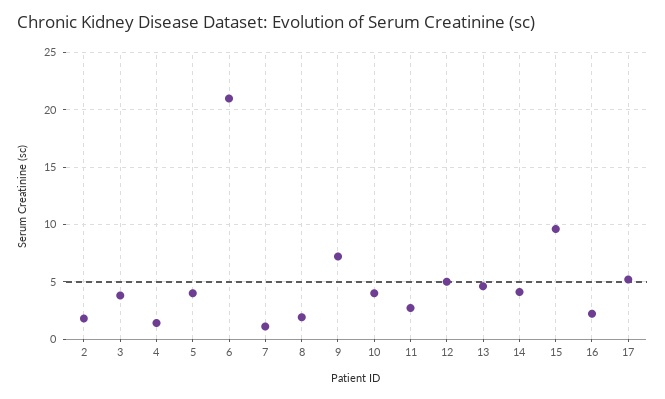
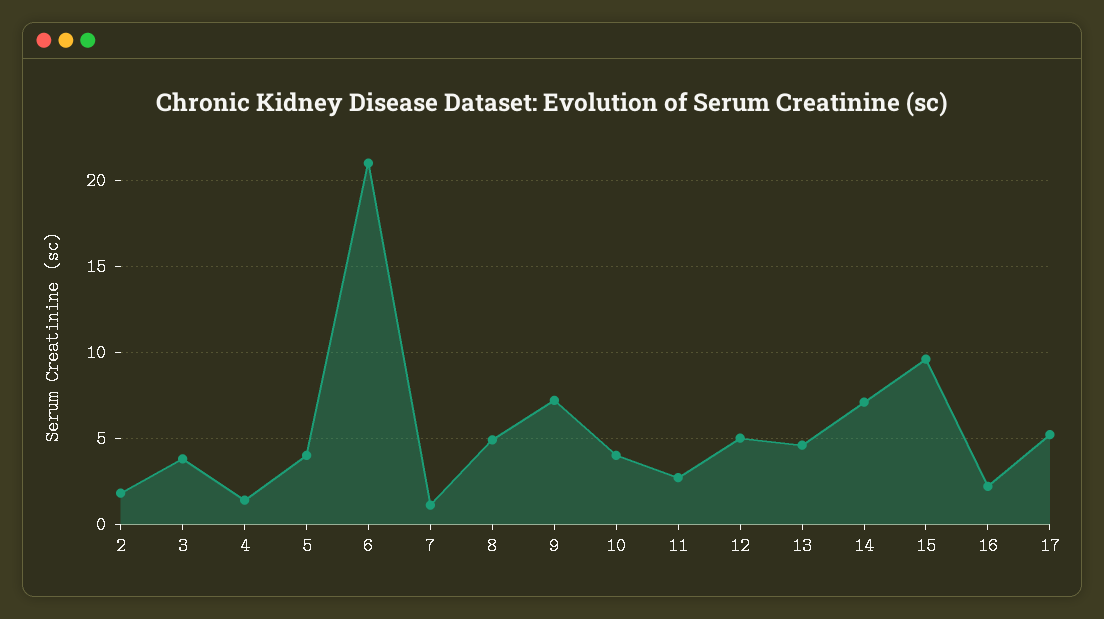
  {
    "2": 2,
    "3": 4,
    "4": 1.5,
    "5": 4,
    "6": 21,
    "7": 1,
-   "8": 2,
+   "8": 5,
    "9": 7,
    "10": 4,
    "11": 2.5,
    "12": 5,
    "13": 4.5,
-   "14": 4,
+   "14": 7,
    "15": 9.5,
    "16": 2,
    "17": 5
  }

